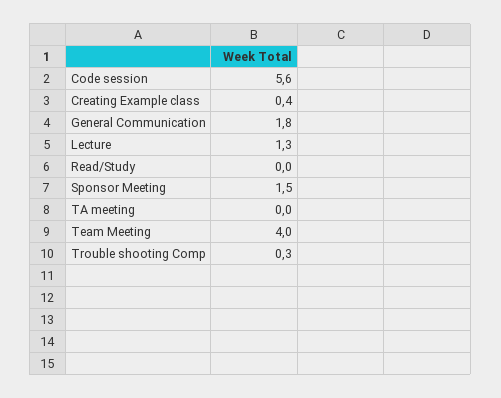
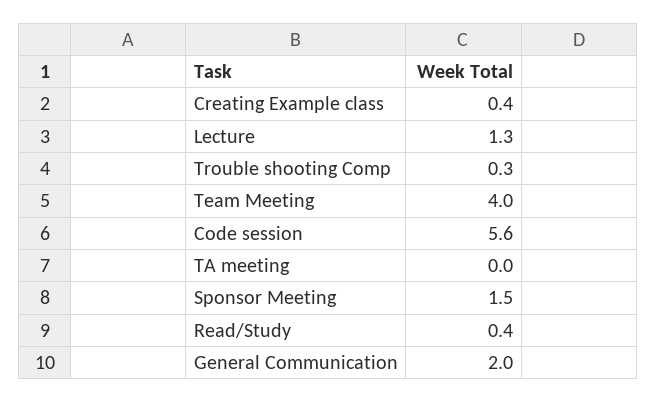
  {
    "Code session": 5.6,
    "Creating Example class": 0.4,
-   "General Communication": 1.8,
+   "General Communication": 2,
    "Lecture": 1.3,
-   "Read/Study": 0,
+   "Read/Study": 0.4,
    "Sponsor Meeting": 1.5,
    "TA meeting": 0,
    "Team Meeting": 4,
    "Trouble shooting Comp": 0.3
  }

